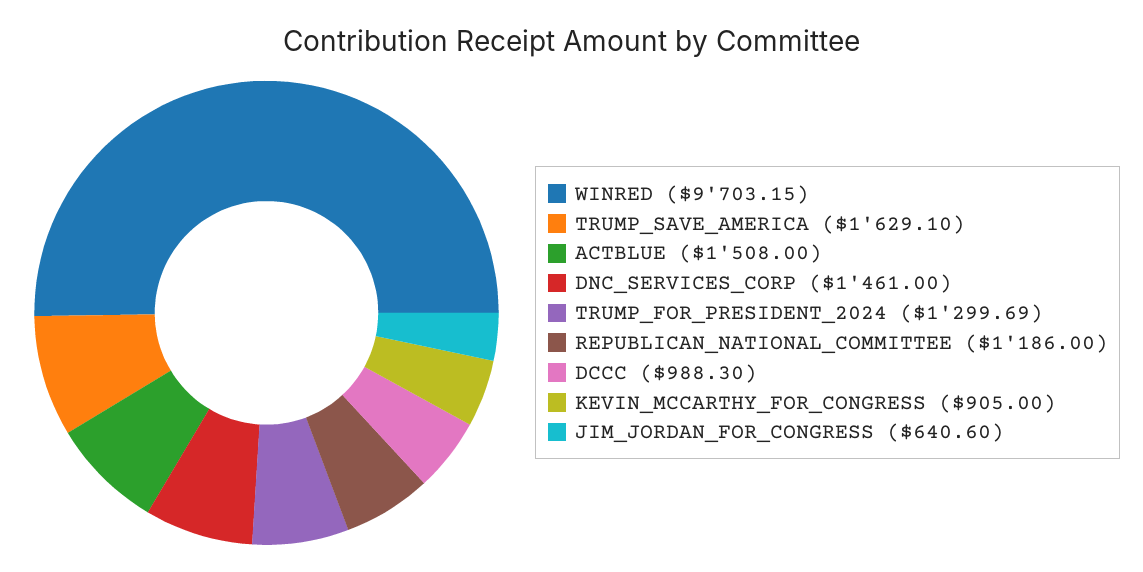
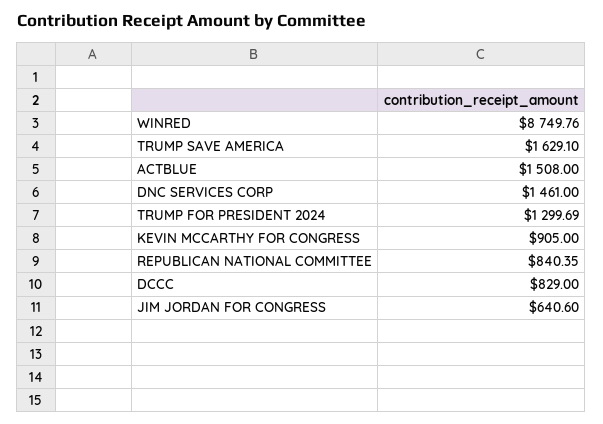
  {
-   "WINRED": 9703.15,
+   "WINRED": 8749.76,
    "TRUMP_SAVE_AMERICA": 1629.1,
    "ACTBLUE": 1508,
    "DNC_SERVICES_CORP": 1461,
    "TRUMP_FOR_PRESIDENT_2024": 1299.69,
-   "REPUBLICAN_NATIONAL_COMMITTEE": 1186,
+   "REPUBLICAN_NATIONAL_COMMITTEE": 840.35,
-   "DCCC": 988.3,
+   "DCCC": 829,
    "KEVIN_MCCARTHY_FOR_CONGRESS": 905,
    "JIM_JORDAN_FOR_CONGRESS": 640.6
  }

